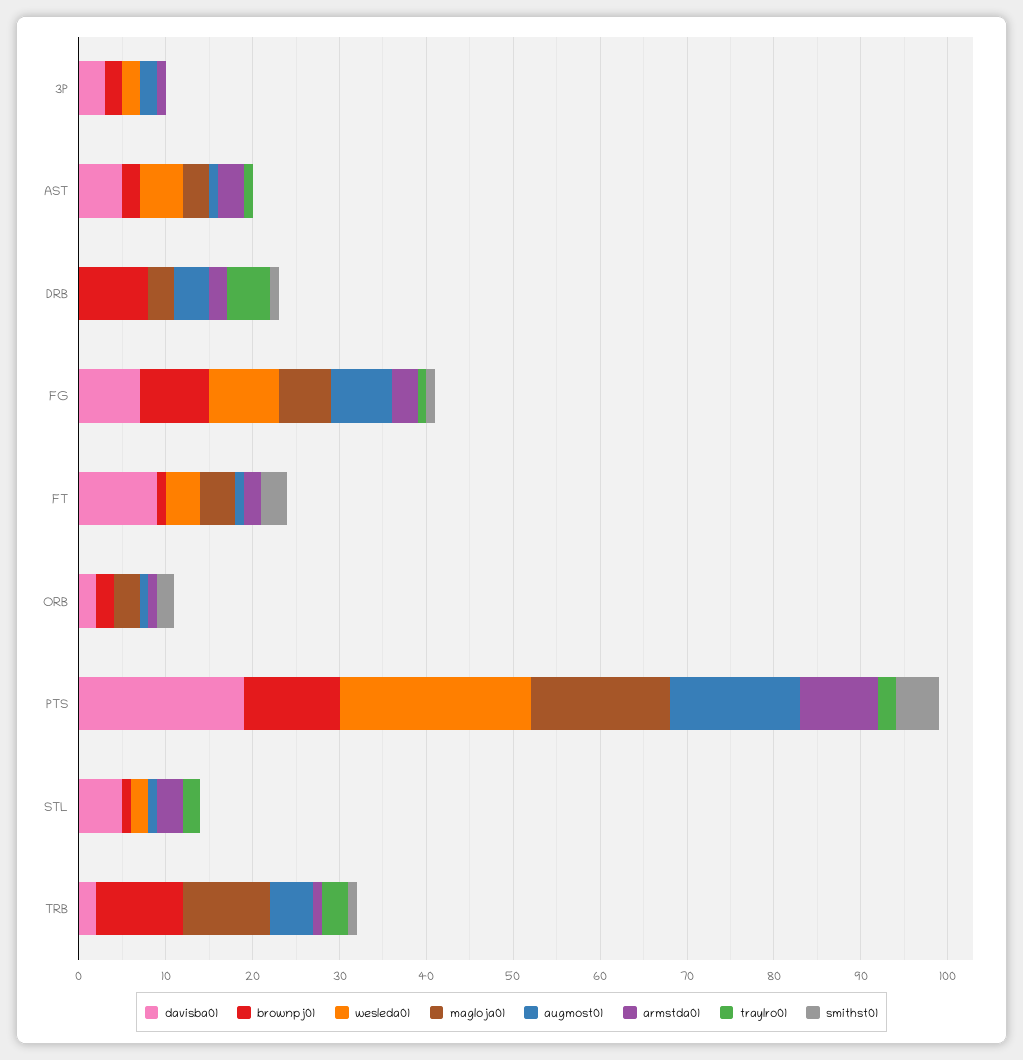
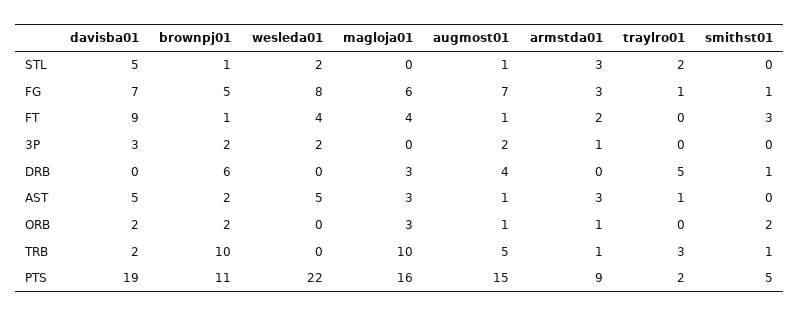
  {
    "davisba01": {
      "3P": 3,
      "AST": 5,
      "DRB": 0,
      "FG": 7,
      "FT": 9,
      "ORB": 2,
      "PTS": 19,
      "STL": 5,
      "TRB": 2
    },
    "brownpj01": {
      "3P": 2,
      "AST": 2,
-     "DRB": 8,
+     "DRB": 6,
-     "FG": 8,
+     "FG": 5,
      "FT": 1,
      "ORB": 2,
      "PTS": 11,
      "STL": 1,
      "TRB": 10
    },
    "wesleda01": {
      "3P": 2,
      "AST": 5,
      "DRB": 0,
      "FG": 8,
      "FT": 4,
      "ORB": 0,
      "PTS": 22,
      "STL": 2,
      "TRB": 0
    },
    "magloja01": {
      "3P": 0,
      "AST": 3,
      "DRB": 3,
      "FG": 6,
      "FT": 4,
      "ORB": 3,
      "PTS": 16,
      "STL": 0,
      "TRB": 10
    },
    "augmost01": {
      "3P": 2,
      "AST": 1,
      "DRB": 4,
      "FG": 7,
      "FT": 1,
      "ORB": 1,
      "PTS": 15,
      "STL": 1,
      "TRB": 5
    },
    "armstda01": {
      "3P": 1,
      "AST": 3,
-     "DRB": 2,
+     "DRB": 0,
      "FG": 3,
      "FT": 2,
      "ORB": 1,
      "PTS": 9,
      "STL": 3,
      "TRB": 1
    },
    "traylro01": {
      "3P": 0,
      "AST": 1,
      "DRB": 5,
      "FG": 1,
      "FT": 0,
      "ORB": 0,
      "PTS": 2,
      "STL": 2,
      "TRB": 3
    },
    "smithst01": {
      "3P": 0,
      "AST": 0,
      "DRB": 1,
      "FG": 1,
      "FT": 3,
      "ORB": 2,
      "PTS": 5,
      "STL": 0,
      "TRB": 1
    }
  }

